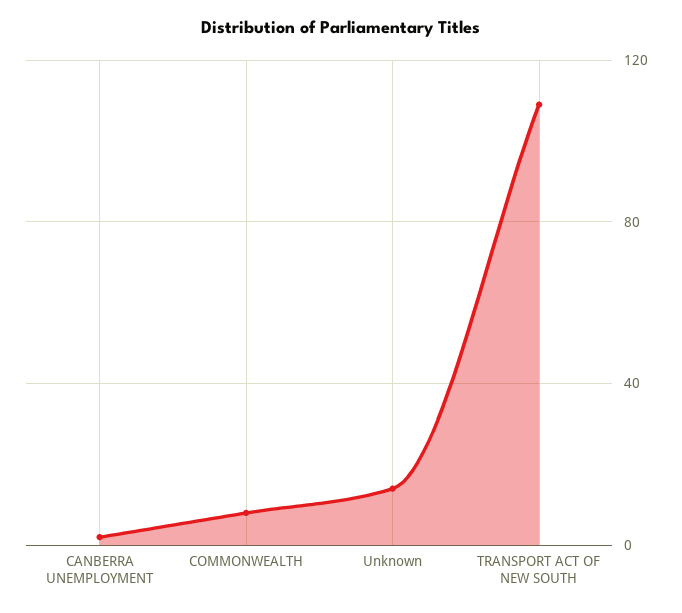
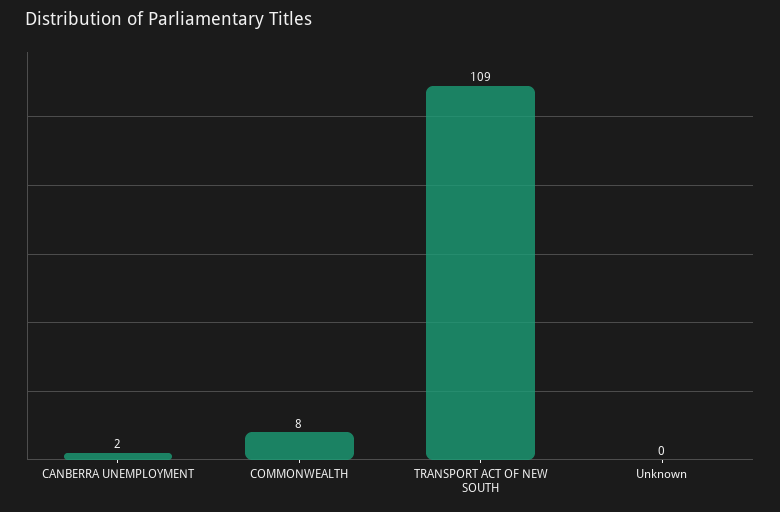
  {
    "CANBERRA UNEMPLOYMENT": 2,
    "COMMONWEALTH": 8,
-   "Unknown": 15,
+   "Unknown": 0,
    "TRANSPORT ACT OF NEW SOUTH": 109
  }

